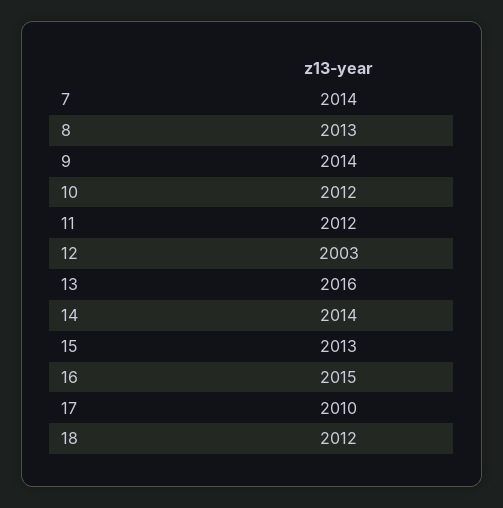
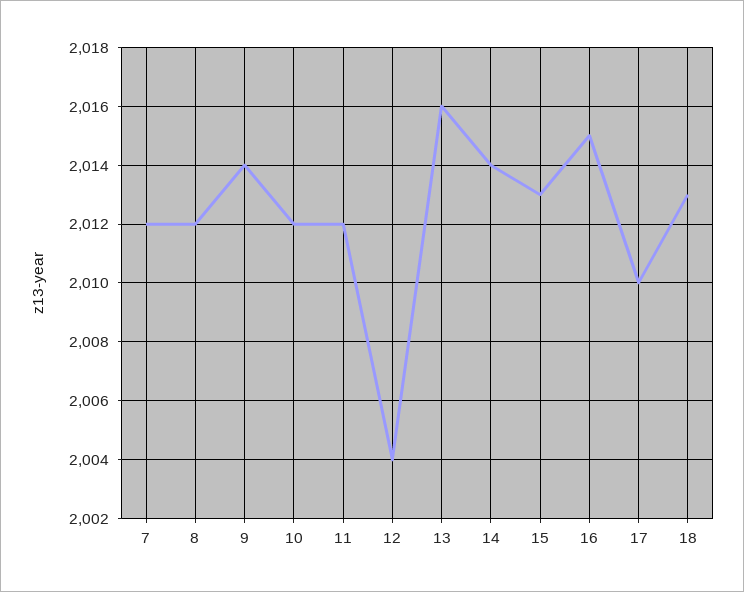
  {
-   "7": 2014,
+   "7": 2012,
-   "8": 2013,
+   "8": 2012,
    "9": 2014,
    "10": 2012,
    "11": 2012,
-   "12": 2003,
+   "12": 2004,
    "13": 2016,
    "14": 2014,
    "15": 2013,
    "16": 2015,
    "17": 2010,
-   "18": 2012
+   "18": 2013
  }

